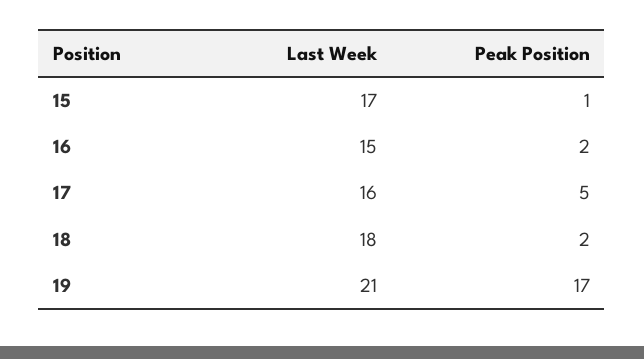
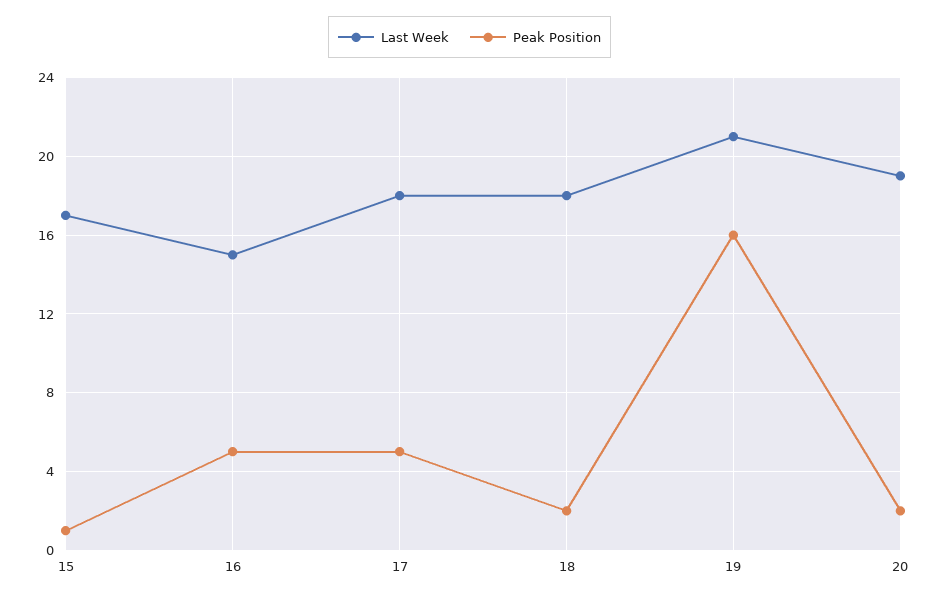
  {
    "Last Week": {
      "15": 17,
      "16": 15,
-     "17": 16,
+     "17": 18,
      "18": 18,
-     "19": 21
+     "19": 21,
+     "20": 19
    },
    "Peak Position": {
      "15": 1,
-     "16": 2,
+     "16": 5,
      "17": 5,
      "18": 2,
-     "19": 17
+     "19": 16,
+     "20": 2
    }
  }

